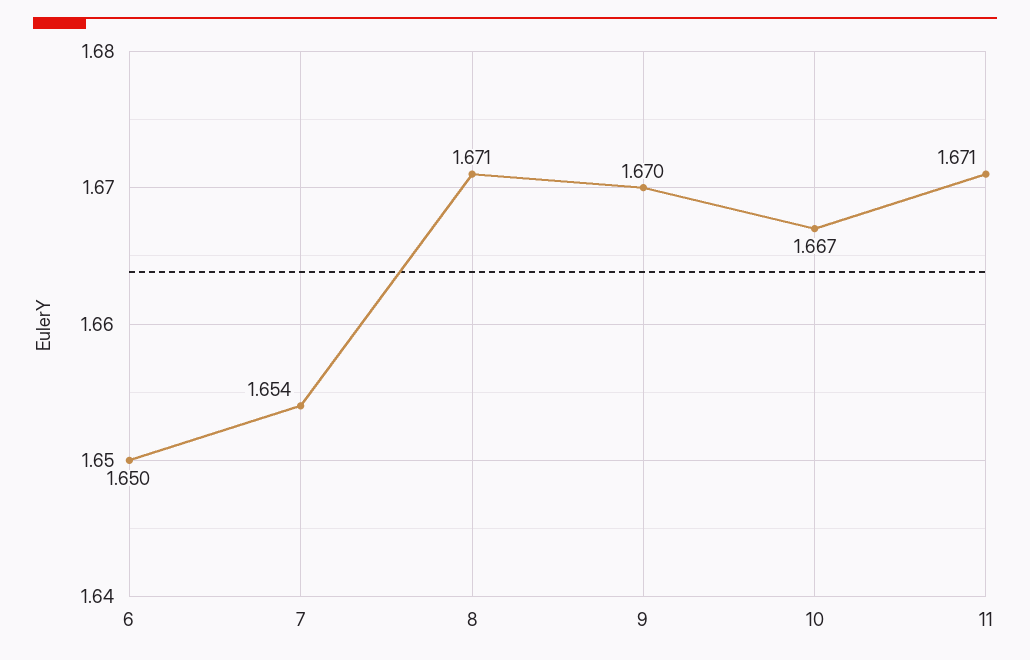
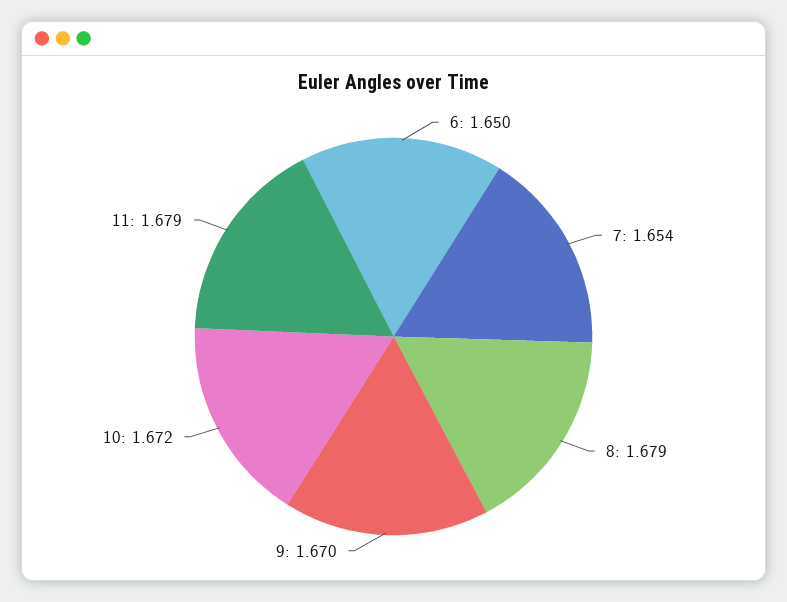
  {
    "6": 1.65,
    "7": 1.654,
-   "8": 1.671,
+   "8": 1.679,
    "9": 1.67,
-   "10": 1.667,
+   "10": 1.672,
-   "11": 1.671
+   "11": 1.679
  }

